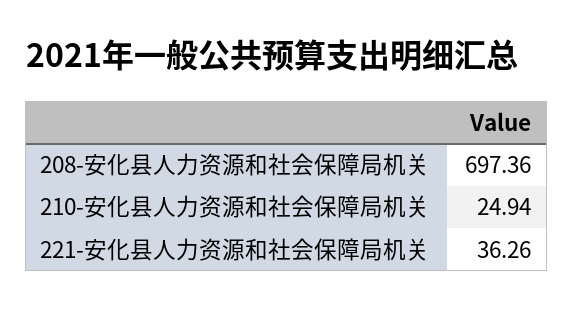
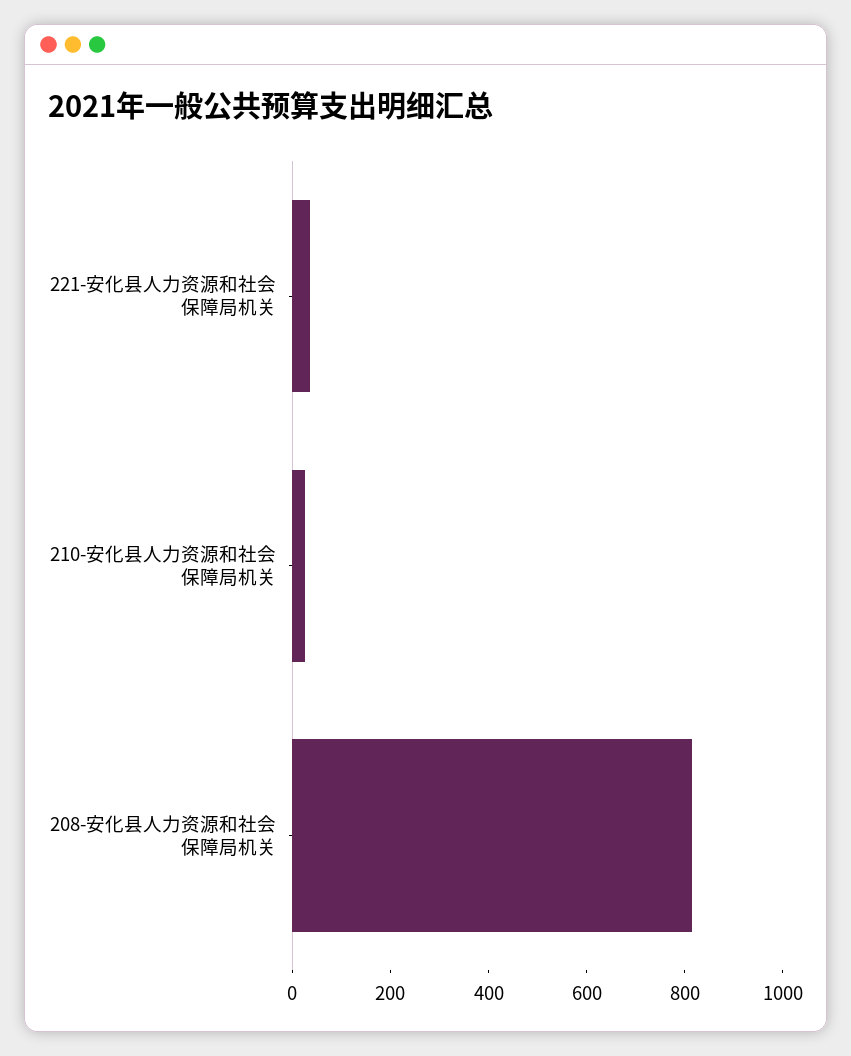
  {
-   "208-安化县人力资源和社会保障局机关": 697.36,
+   "208-安化县人力资源和社会保障局机关": 800,
    "210-安化县人力资源和社会保障局机关": 24.94,
    "221-安化县人力资源和社会保障局机关": 36.26
  }

